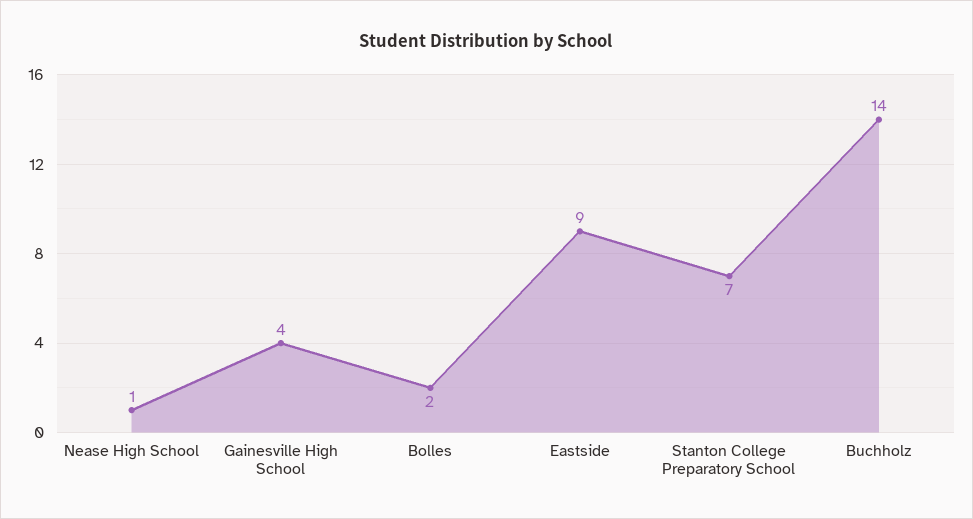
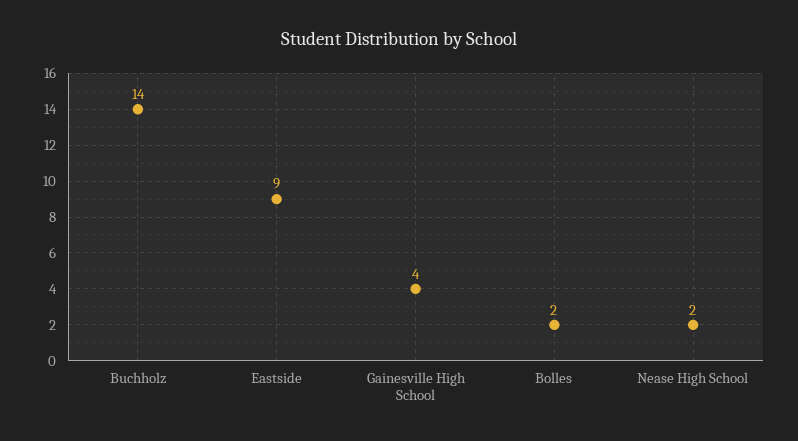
  {
-   "Nease High School": 1,
+   "Nease High School": 2,
    "Gainesville High School": 4,
    "Bolles": 2,
    "Eastside": 9,
-   "Stanton College Preparatory School": 7,
    "Buchholz": 14
  }

